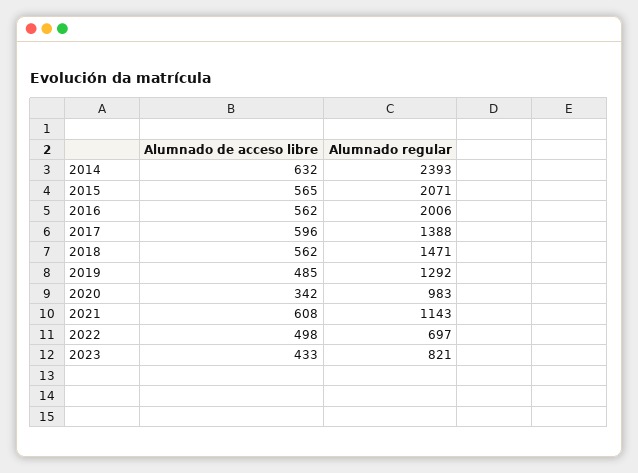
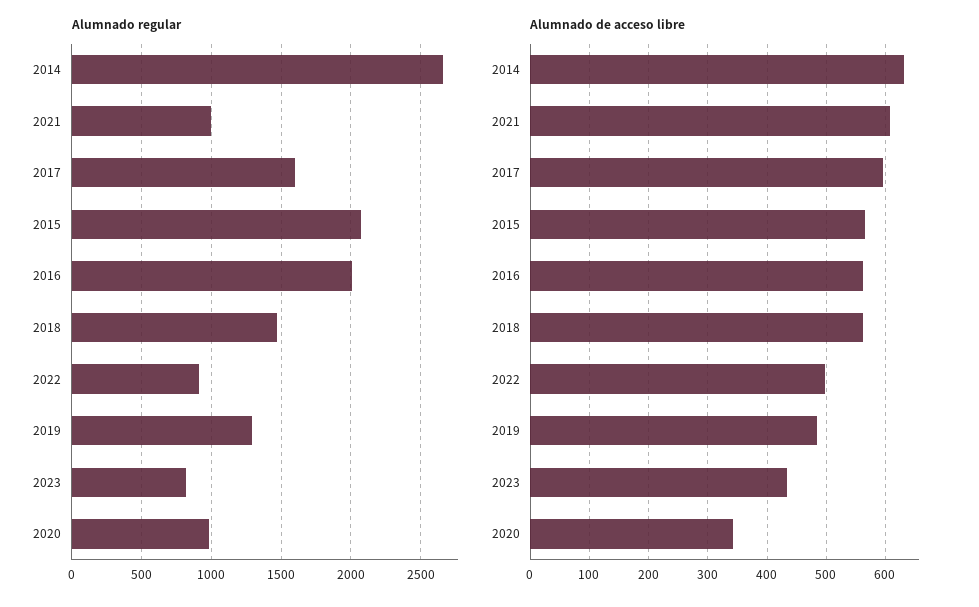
  {
    "Alumnado de acceso libre": {
      "2014": 632,
      "2015": 565,
      "2016": 562,
      "2017": 596,
      "2018": 562,
      "2019": 485,
      "2020": 342,
      "2021": 608,
      "2022": 498,
      "2023": 433
    },
    "Alumnado regular": {
-     "2014": 2393,
+     "2014": 2650,
      "2015": 2071,
      "2016": 2006,
-     "2017": 1388,
+     "2017": 1600,
      "2018": 1471,
      "2019": 1292,
      "2020": 983,
-     "2021": 1143,
+     "2021": 1000,
-     "2022": 697,
+     "2022": 900,
      "2023": 821
    }
  }

